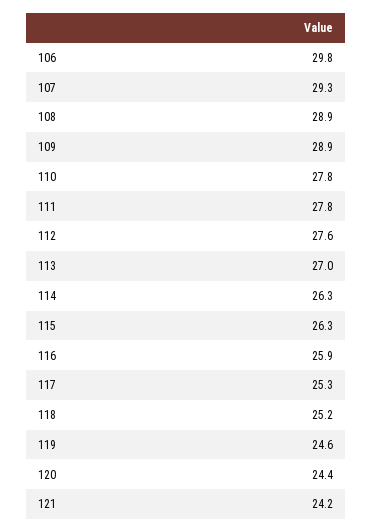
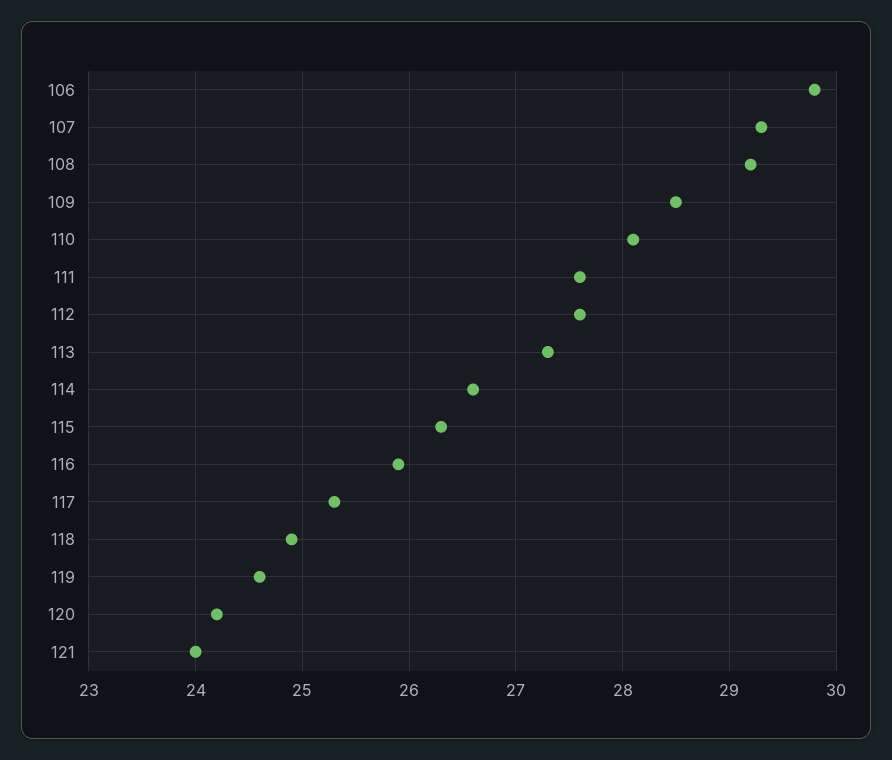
  {
    "106": 29.8,
    "107": 29.3,
-   "108": 28.9,
+   "108": 29.2,
-   "109": 28.9,
+   "109": 28.5,
-   "110": 27.8,
+   "110": 28.1,
-   "111": 27.8,
+   "111": 27.6,
    "112": 27.6,
-   "113": 27,
+   "113": 27.3,
-   "114": 26.3,
+   "114": 26.6,
    "115": 26.3,
    "116": 25.9,
    "117": 25.3,
-   "118": 25.2,
+   "118": 24.9,
    "119": 24.6,
-   "120": 24.4,
+   "120": 24.2,
-   "121": 24.2
+   "121": 24
  }

